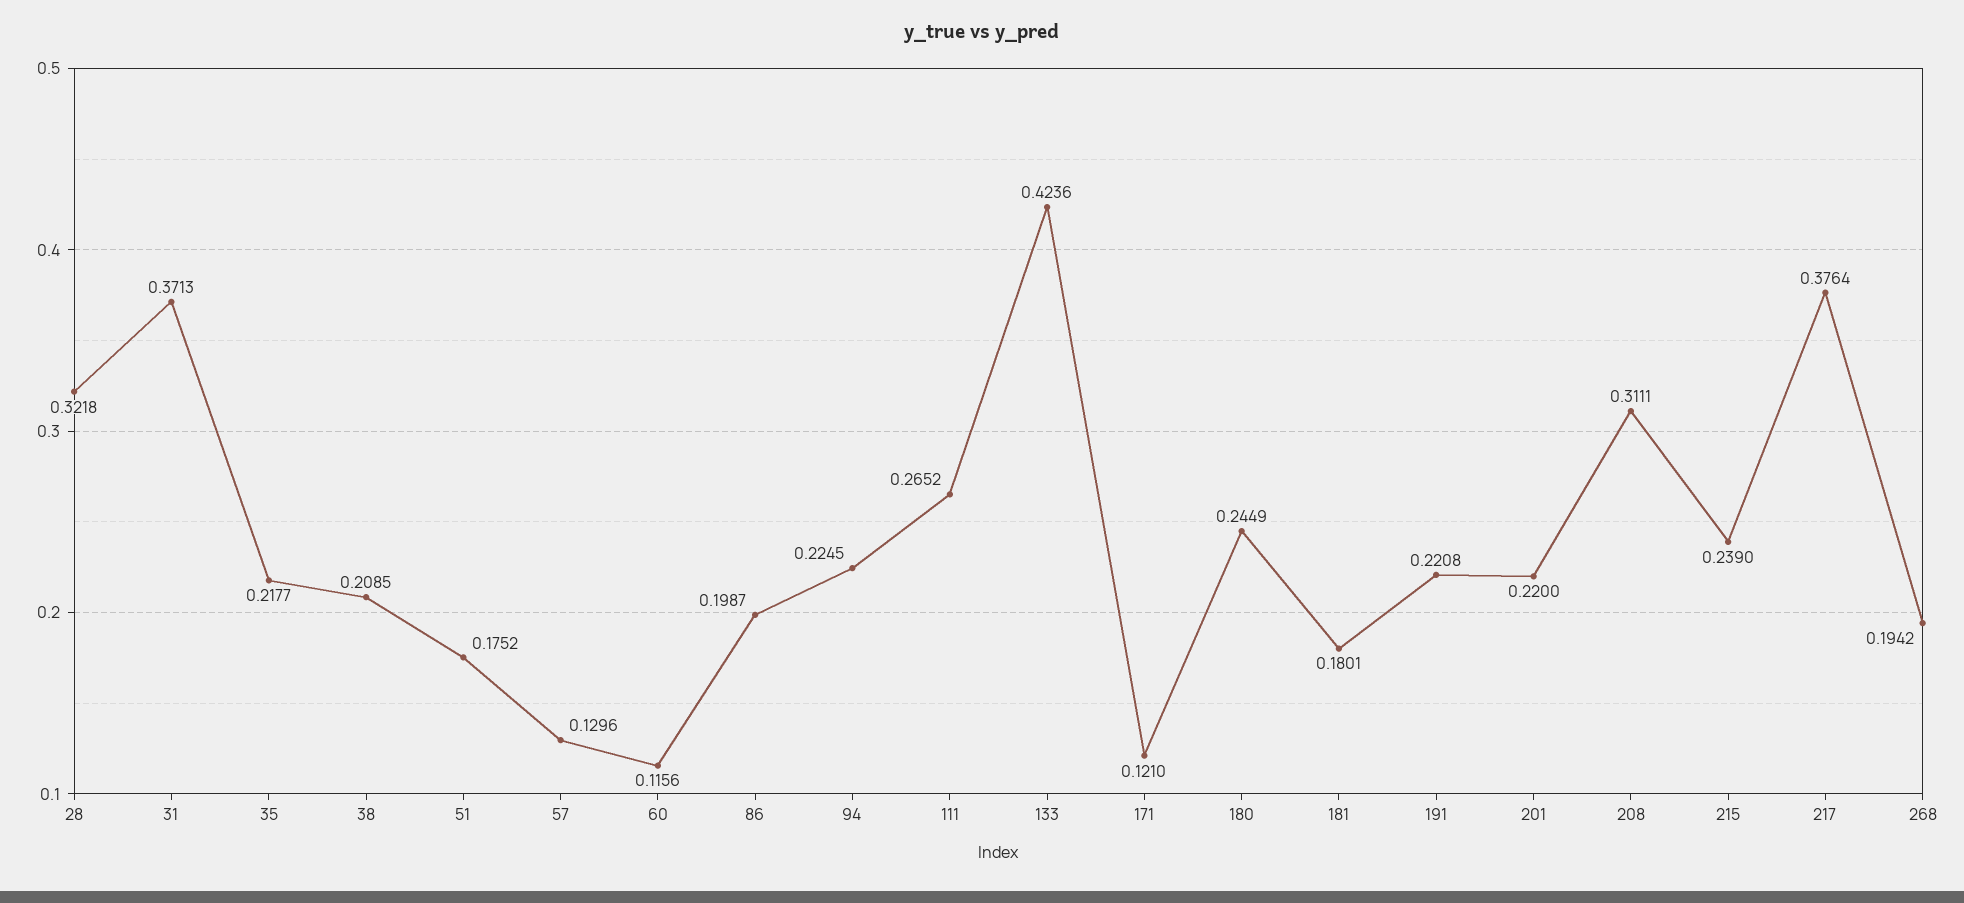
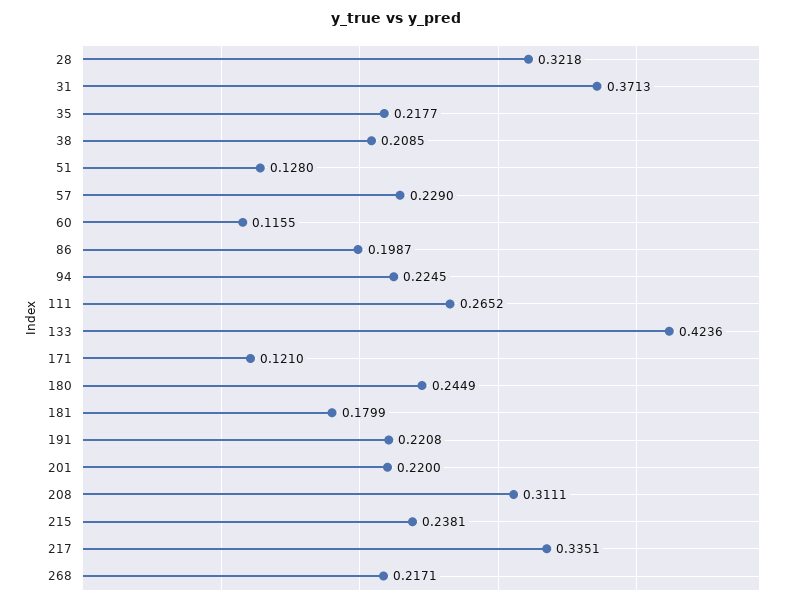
  {
    "28": 0.3218,
    "31": 0.3713,
    "35": 0.2177,
    "38": 0.2085,
-   "51": 0.1752,
+   "51": 0.128,
-   "57": 0.1296,
+   "57": 0.229,
-   "60": 0.1156,
+   "60": 0.1155,
    "86": 0.1987,
    "94": 0.2245,
    "111": 0.2652,
    "133": 0.4236,
    "171": 0.121,
    "180": 0.2449,
-   "181": 0.1801,
+   "181": 0.1799,
    "191": 0.2208,
    "201": 0.22,
    "208": 0.3111,
-   "215": 0.239,
+   "215": 0.2381,
-   "217": 0.3764,
+   "217": 0.3351,
-   "268": 0.1942
+   "268": 0.2171
  }

